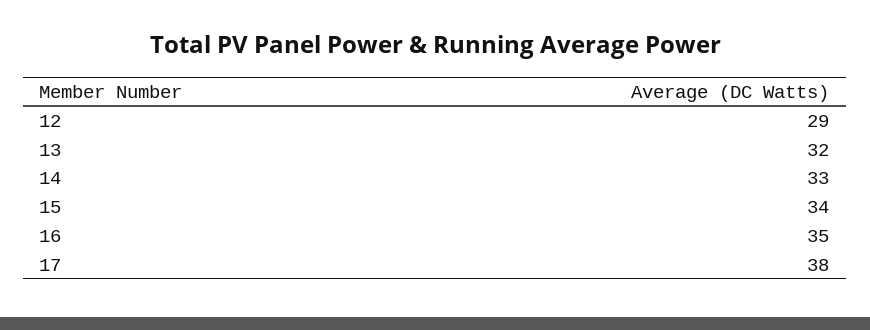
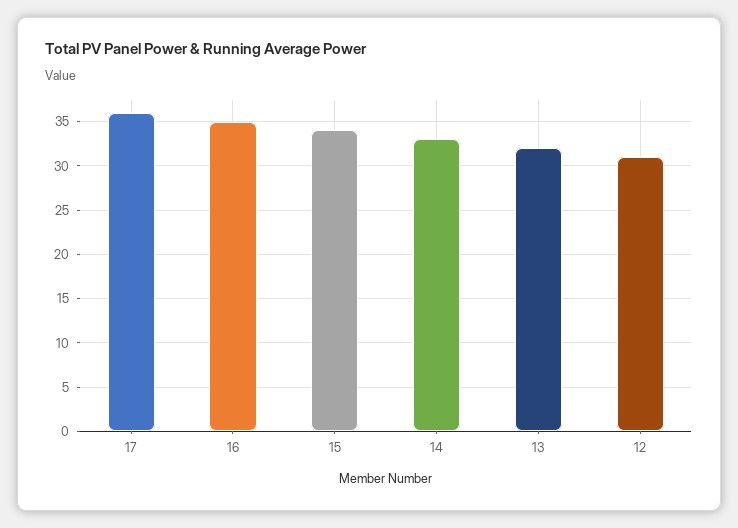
  {
-   "12": 29,
+   "12": 31,
    "13": 32,
    "14": 33,
    "15": 34,
    "16": 35,
-   "17": 38
+   "17": 36
  }

